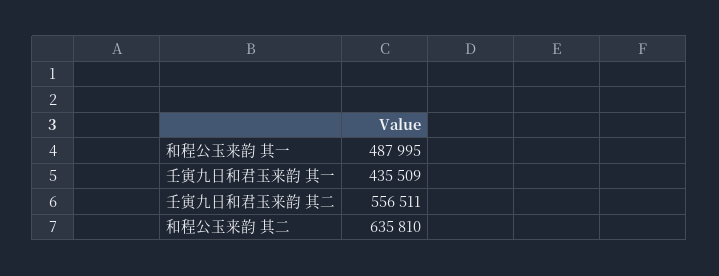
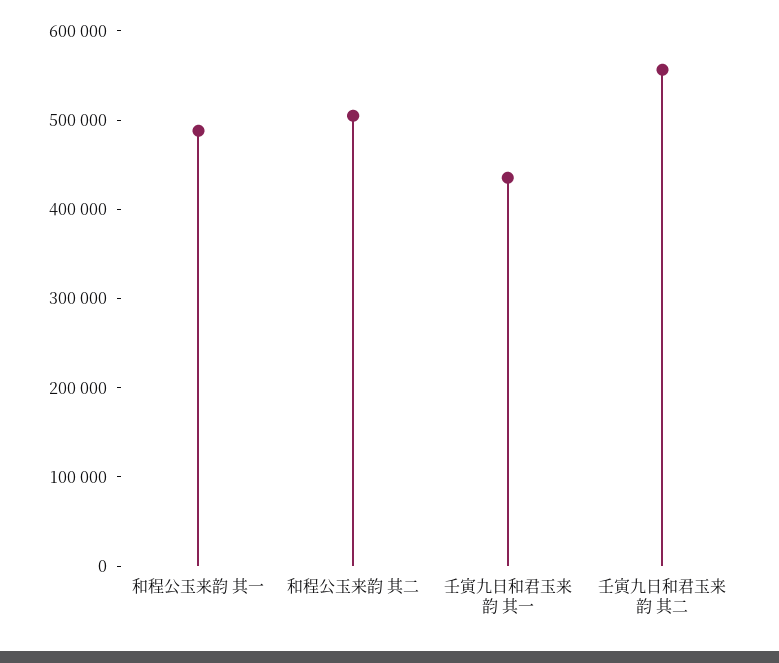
  {
    "和程公玉来韵 其一": 487995,
    "壬寅九日和君玉来韵 其一": 435509,
    "壬寅九日和君玉来韵 其二": 556511,
-   "和程公玉来韵 其二": 635810
+   "和程公玉来韵 其二": 500000
  }

